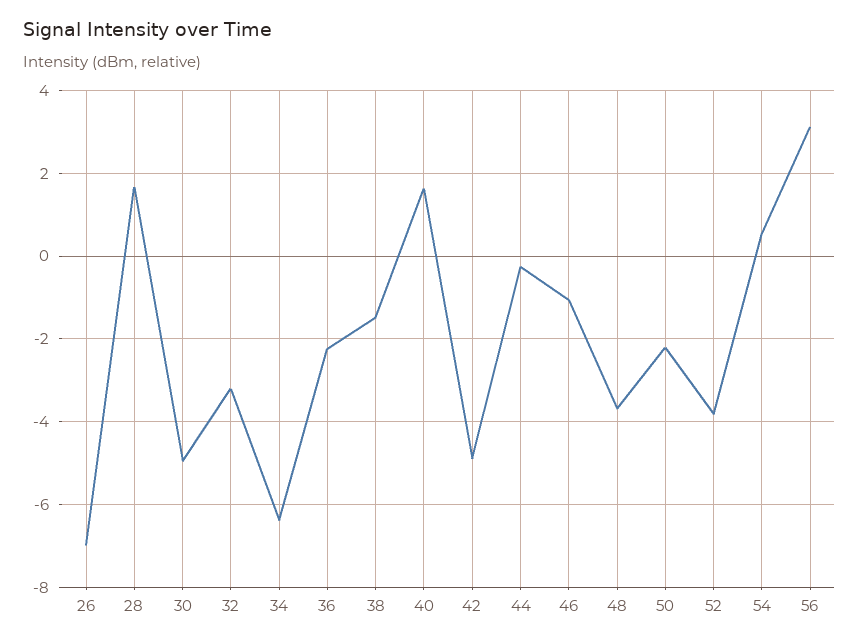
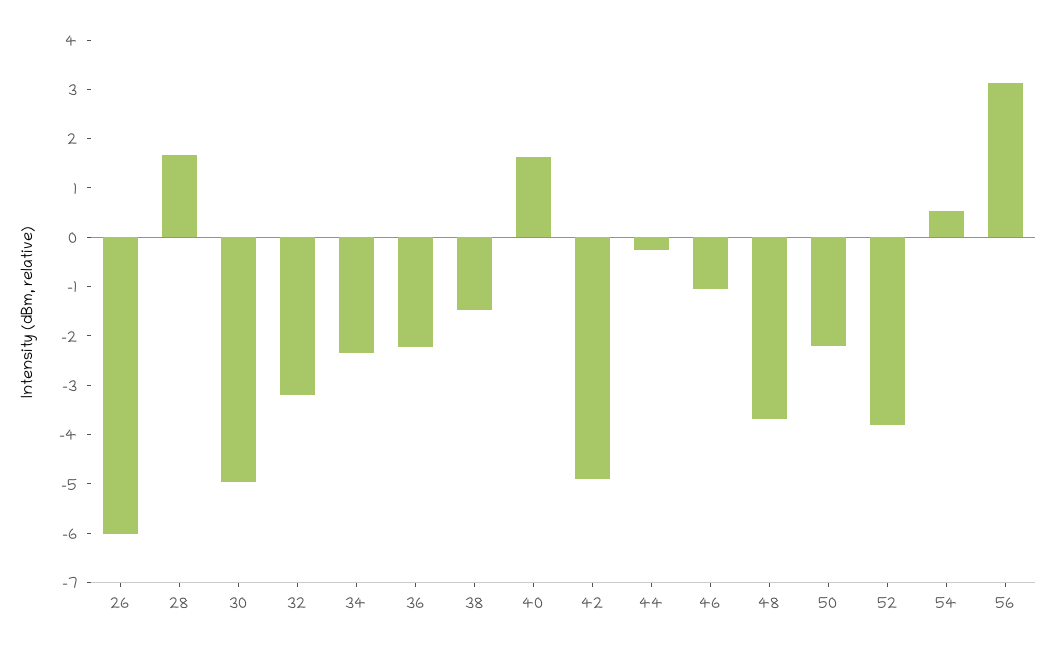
  {
-   "26": -7,
+   "26": -6,
    "28": 1.6,
    "30": -5,
    "32": -3.2,
-   "34": -6.4,
+   "34": -2.4,
    "36": -2.2,
    "38": -1.4,
    "40": 1.6,
    "42": -4.8,
    "44": -0.2,
    "46": -1,
    "48": -3.6,
    "50": -2.2,
    "52": -3.8,
    "54": 0.6,
    "56": 3.2
  }

